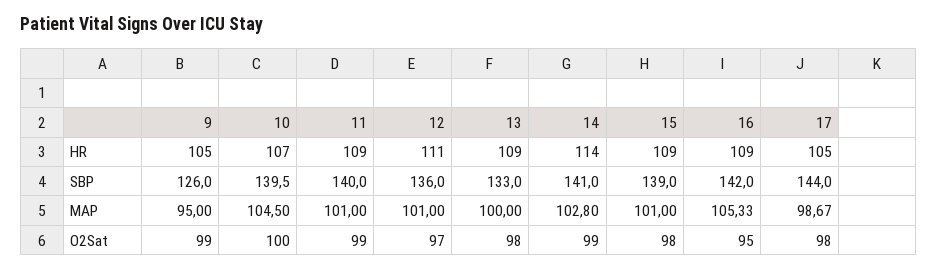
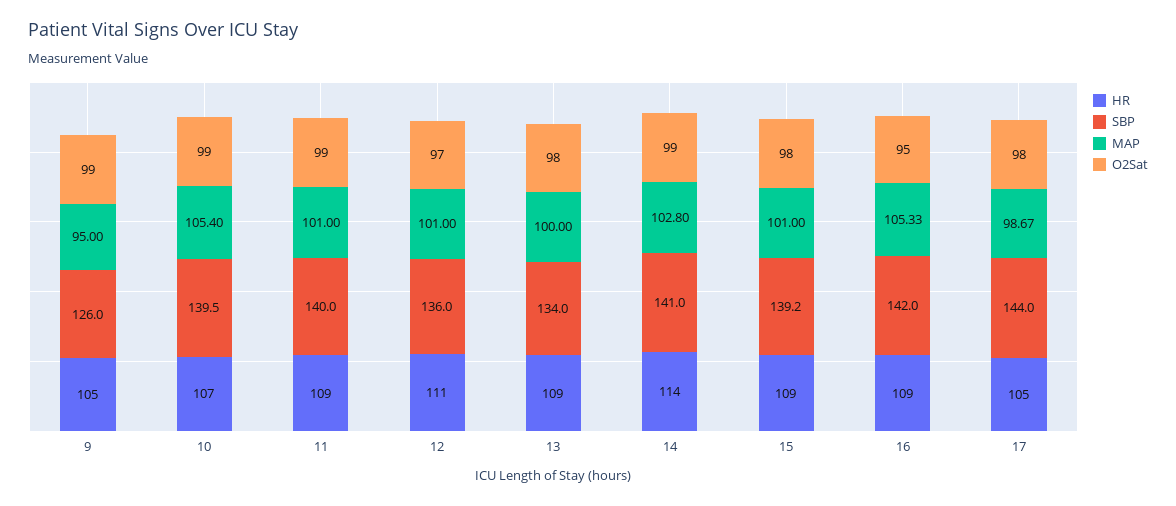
  {
    "HR": {
      "9": 105,
      "10": 107,
      "11": 109,
      "12": 111,
      "13": 109,
      "14": 114,
      "15": 109,
      "16": 109,
      "17": 105
    },
    "SBP": {
      "9": 126,
      "10": 139.5,
      "11": 140,
      "12": 136,
-     "13": 133,
+     "13": 134,
      "14": 141,
-     "15": 139,
+     "15": 139.2,
      "16": 142,
      "17": 144
    },
    "MAP": {
      "9": 95,
-     "10": 104.5,
+     "10": 105.4,
      "11": 101,
      "12": 101,
      "13": 100,
      "14": 102.8,
      "15": 101,
      "16": 105.33,
      "17": 98.67
    },
    "O2Sat": {
      "9": 99,
-     "10": 100,
+     "10": 99,
      "11": 99,
      "12": 97,
      "13": 98,
      "14": 99,
      "15": 98,
      "16": 95,
      "17": 98
    }
  }

